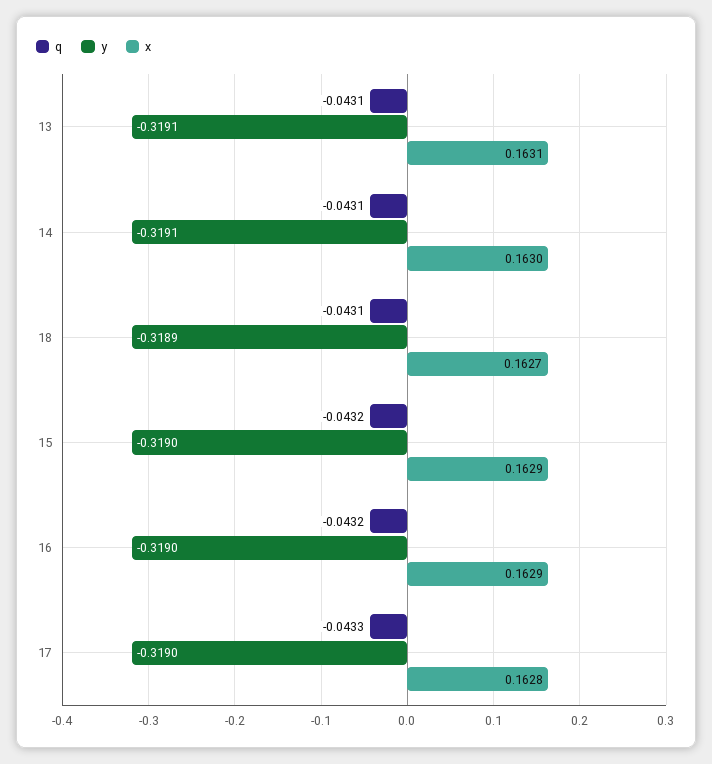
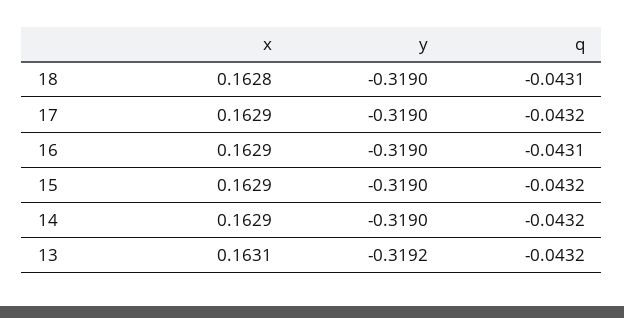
  {
    "q": {
-     "13": -0.0431,
+     "13": -0.0432,
-     "14": -0.0431,
+     "14": -0.0432,
      "18": -0.0431,
      "15": -0.0432,
-     "16": -0.0432,
+     "16": -0.0431,
-     "17": -0.0433
+     "17": -0.0432
    },
    "y": {
-     "13": -0.3191,
+     "13": -0.3192,
-     "14": -0.3191,
+     "14": -0.319,
-     "18": -0.3189,
+     "18": -0.319,
      "15": -0.319,
      "16": -0.319,
      "17": -0.319
    },
    "x": {
      "13": 0.1631,
-     "14": 0.163,
+     "14": 0.1629,
-     "18": 0.1627,
+     "18": 0.1628,
      "15": 0.1629,
      "16": 0.1629,
-     "17": 0.1628
+     "17": 0.1629
    }
  }

